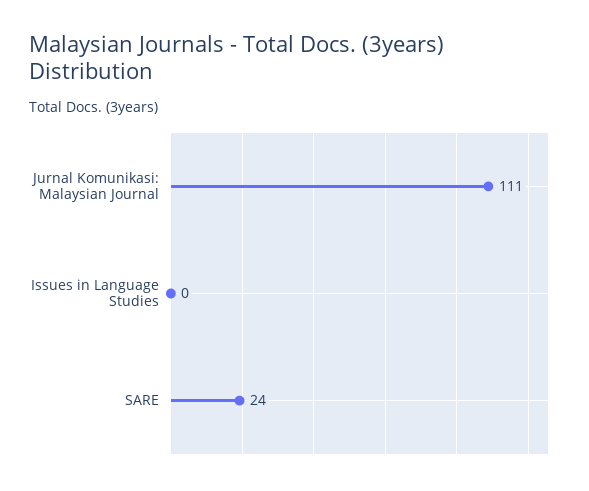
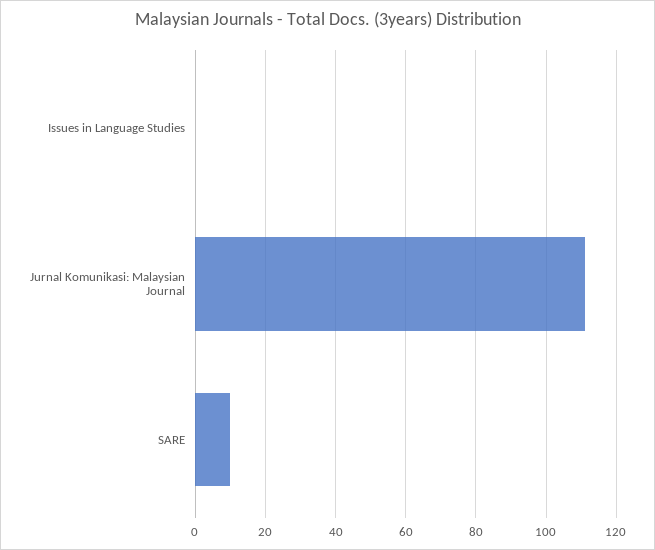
  {
    "Jurnal Komunikasi: Malaysian Journal": 111,
    "Issues in Language Studies": 0,
-   "SARE": 24
+   "SARE": 10
  }

